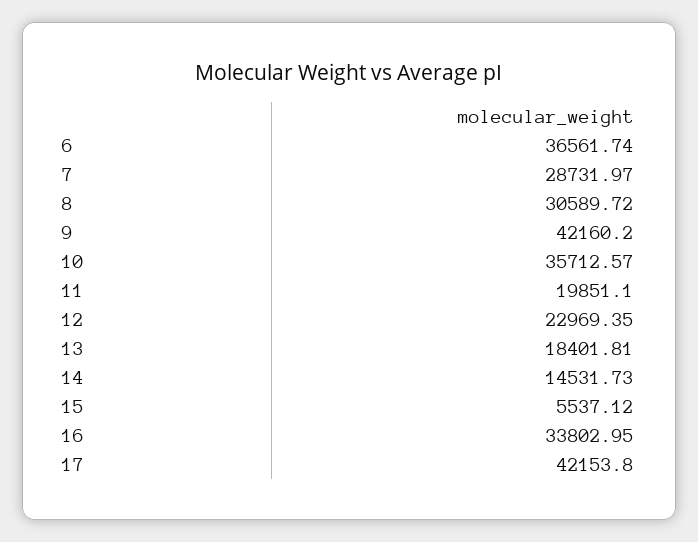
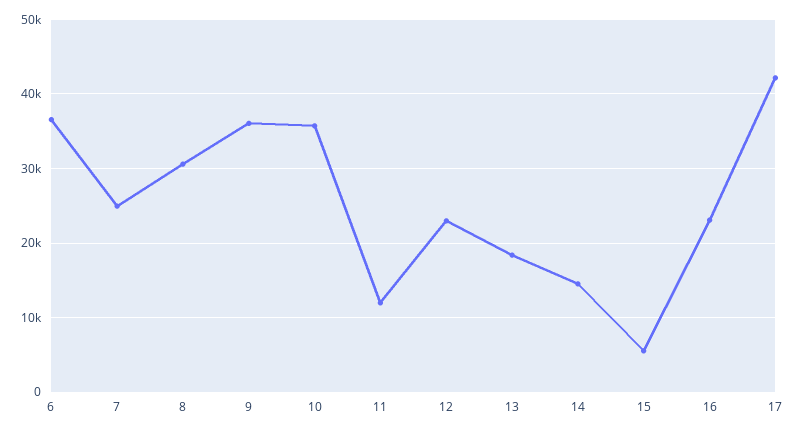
  {
    "6": 36561.74,
-   "7": 28731.97,
+   "7": 25000,
    "8": 30589.72,
-   "9": 42160.2,
+   "9": 36000,
    "10": 35712.57,
-   "11": 19851.1,
+   "11": 12000,
    "12": 22969.35,
    "13": 18401.81,
    "14": 14531.73,
    "15": 5537.12,
-   "16": 33802.95,
+   "16": 23000,
    "17": 42153.8
  }

